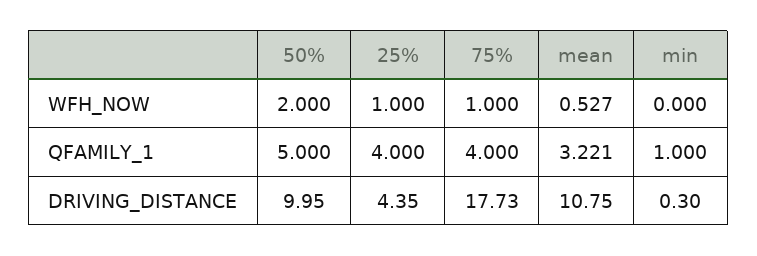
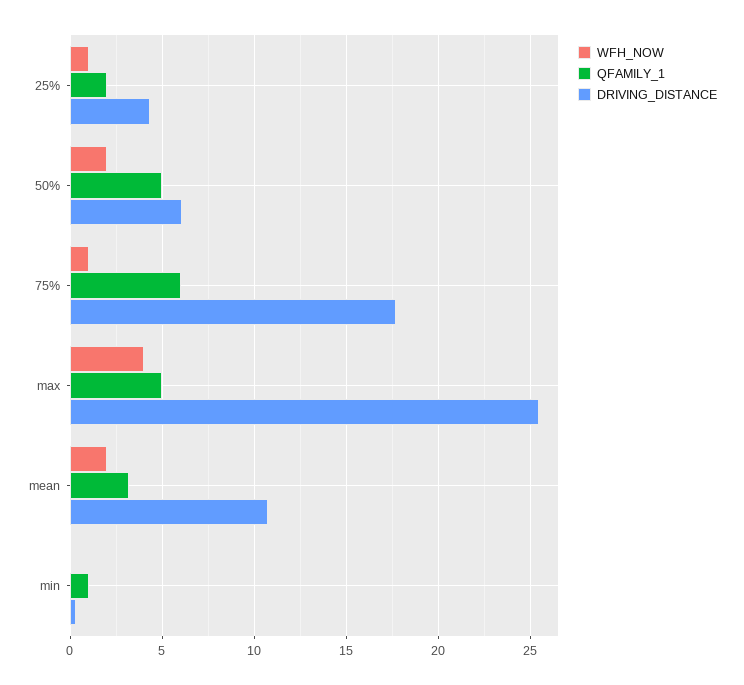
  {
    "WFH_NOW": {
      "50%": 2,
      "25%": 1,
      "75%": 1,
-     "mean": 0.527,
+     "mean": 2,
-     "min": 0
+     "min": 0,
+     "max": 4
    },
    "QFAMILY_1": {
      "50%": 5,
-     "25%": 4,
+     "25%": 2,
-     "75%": 4,
+     "75%": 6,
      "mean": 3.221,
-     "min": 1
+     "min": 1,
+     "max": 5
    },
    "DRIVING_DISTANCE": {
-     "50%": 9.95,
+     "50%": 6,
      "25%": 4.35,
      "75%": 17.73,
      "mean": 10.75,
-     "min": 0.3
+     "min": 0.3,
+     "max": 25.5
    }
  }

